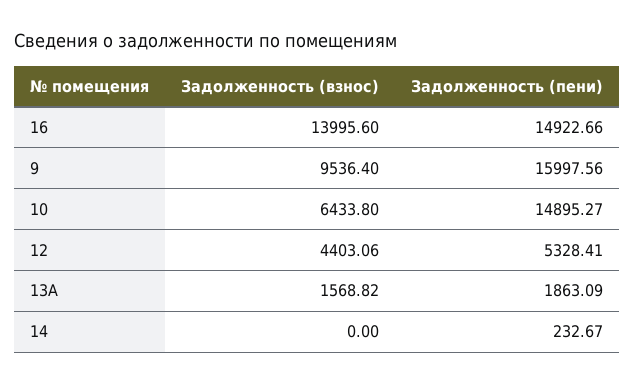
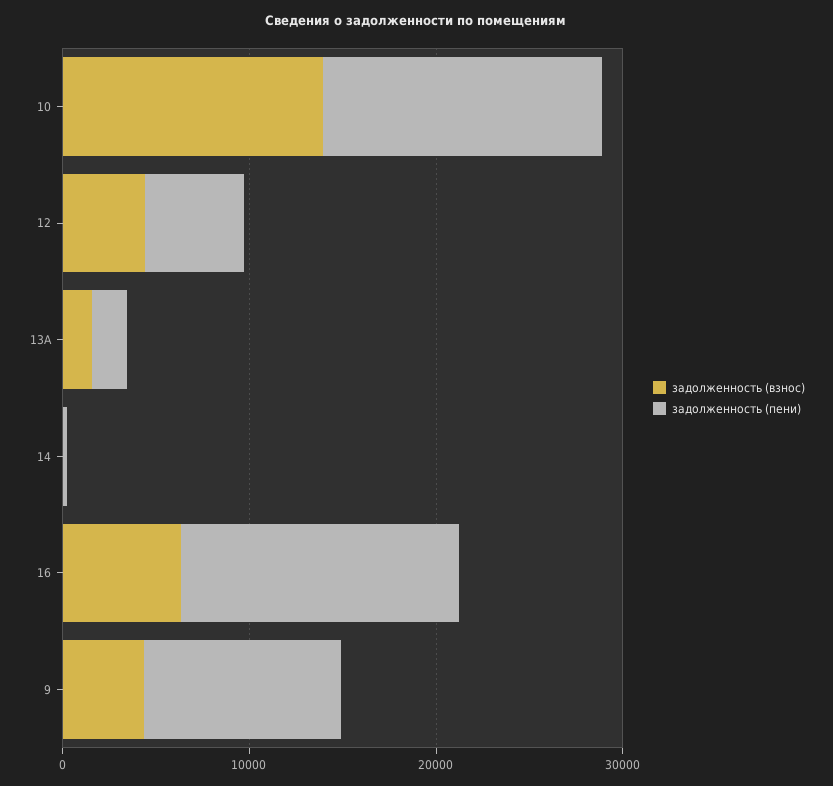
  {
    "Задолженность (взнос)": {
-     "16": 13995.6,
+     "16": 6000,
-     "9": 9536.4,
+     "9": 4000,
-     "10": 6433.8,
+     "10": 14000,
      "12": 4403.06,
      "13А": 1568.82,
      "14": 0
    },
    "Задолженность (пени)": {
      "16": 14922.66,
-     "9": 15997.56,
+     "9": 10000,
      "10": 14895.27,
      "12": 5328.41,
      "13А": 1863.09,
      "14": 232.67
    }
  }

